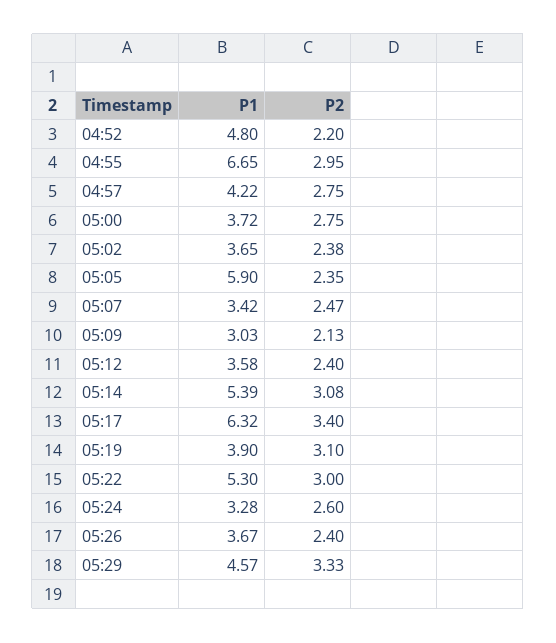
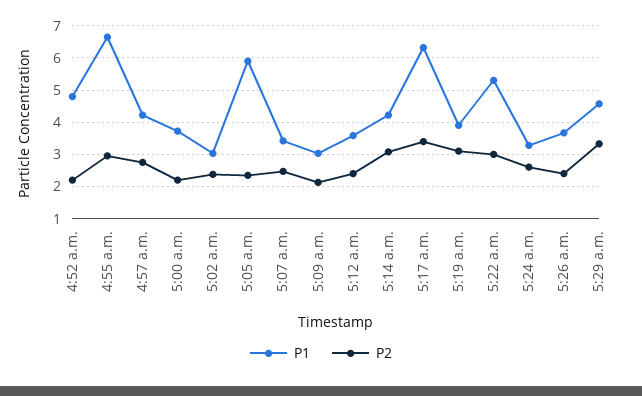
  {
    "P1": {
      "04:52": 4.8,
      "04:55": 6.65,
      "04:57": 4.22,
      "05:00": 3.72,
-     "05:02": 3.65,
+     "05:02": 3,
      "05:05": 5.9,
      "05:07": 3.42,
      "05:09": 3.03,
      "05:12": 3.58,
-     "05:14": 5.39,
+     "05:14": 4.2,
      "05:17": 6.32,
      "05:19": 3.9,
      "05:22": 5.3,
      "05:24": 3.28,
      "05:26": 3.67,
      "05:29": 4.57
    },
    "P2": {
      "04:52": 2.2,
      "04:55": 2.95,
      "04:57": 2.75,
-     "05:00": 2.75,
+     "05:00": 2.2,
      "05:02": 2.38,
      "05:05": 2.35,
      "05:07": 2.47,
      "05:09": 2.13,
      "05:12": 2.4,
      "05:14": 3.08,
      "05:17": 3.4,
      "05:19": 3.1,
      "05:22": 3,
      "05:24": 2.6,
      "05:26": 2.4,
      "05:29": 3.33
    }
  }

